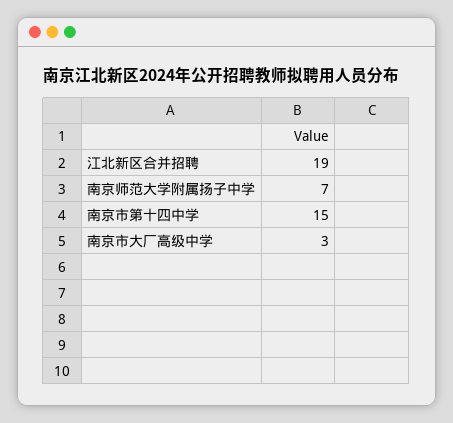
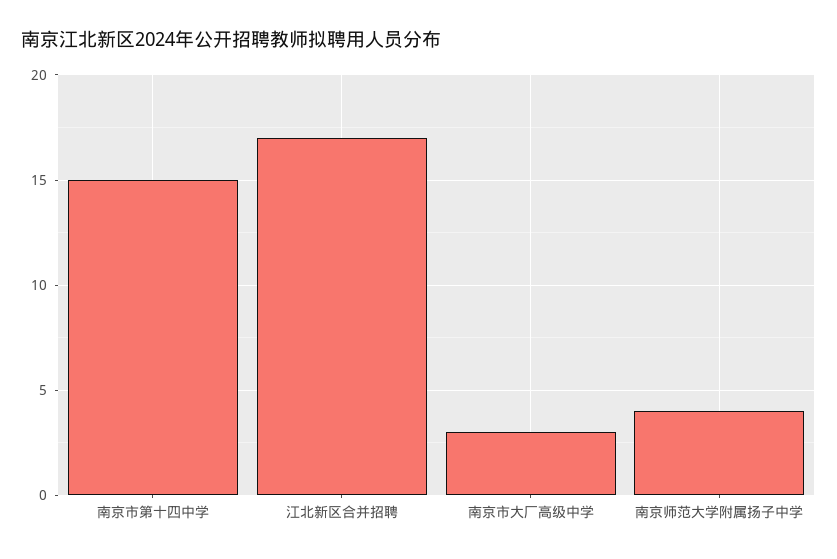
  {
-   "江北新区合并招聘": 19,
+   "江北新区合并招聘": 17,
-   "南京师范大学附属扬子中学": 7,
+   "南京师范大学附属扬子中学": 4,
    "南京市第十四中学": 15,
    "南京市大厂高级中学": 3
  }

